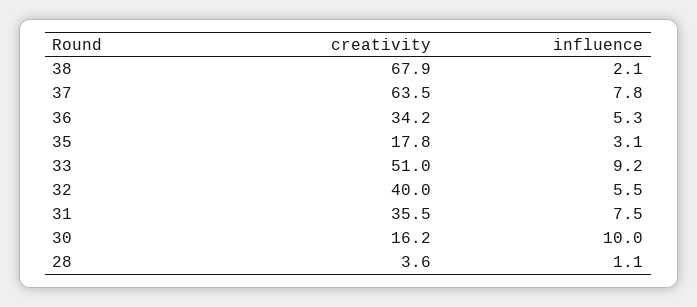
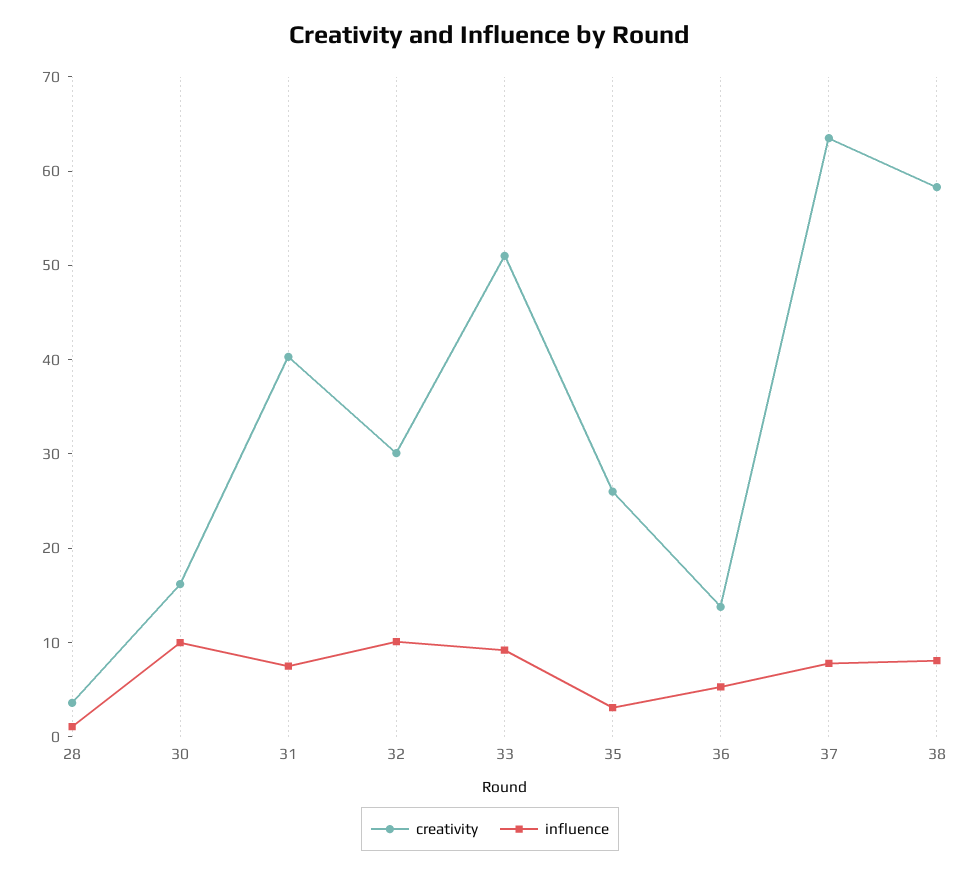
  {
    "creativity": {
-     "38": 67.9,
+     "38": 58,
      "37": 63.5,
-     "36": 34.2,
+     "36": 14,
-     "35": 17.8,
+     "35": 26,
      "33": 51,
-     "32": 40,
+     "32": 30,
-     "31": 35.5,
+     "31": 40,
      "30": 16.2,
      "28": 3.6
    },
    "influence": {
-     "38": 2.1,
+     "38": 8,
      "37": 7.8,
      "36": 5.3,
      "35": 3.1,
      "33": 9.2,
-     "32": 5.5,
+     "32": 10,
      "31": 7.5,
      "30": 10,
      "28": 1.1
    }
  }

